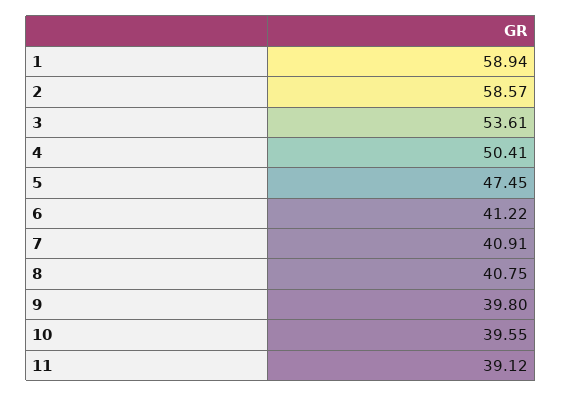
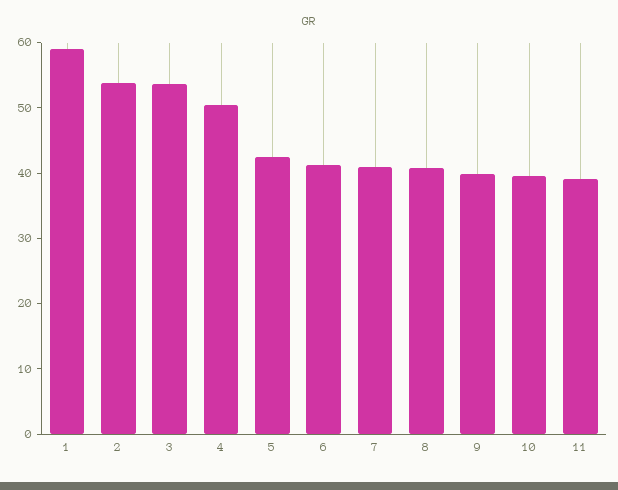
  {
    "1": 58.94,
-   "2": 58.57,
+   "2": 54,
    "3": 53.61,
    "4": 50.41,
-   "5": 47.45,
+   "5": 42,
    "6": 41.22,
    "7": 40.91,
    "8": 40.75,
    "9": 39.8,
    "10": 39.55,
    "11": 39.12
  }

